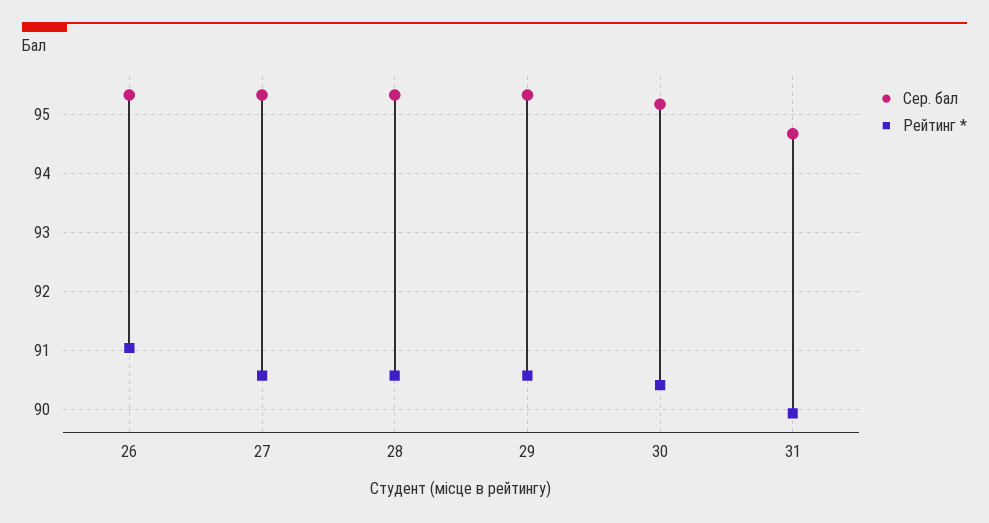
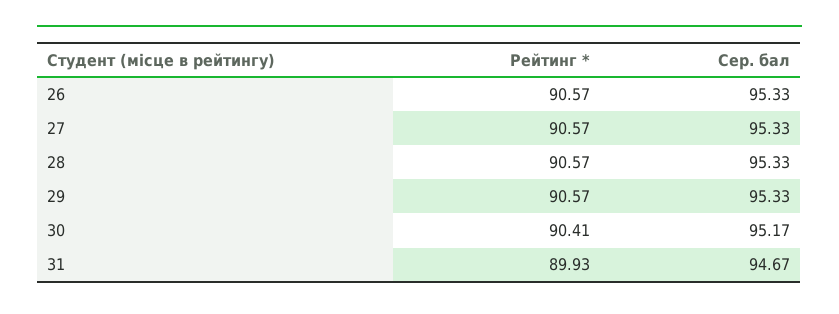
  {
    "Сер. бал": {
      "26": 95.33,
      "27": 95.33,
      "28": 95.33,
      "29": 95.33,
      "30": 95.17,
      "31": 94.67
    },
    "Рейтинг *": {
-     "26": 91,
+     "26": 90.57,
      "27": 90.57,
      "28": 90.57,
      "29": 90.57,
      "30": 90.41,
      "31": 89.93
    }
  }

